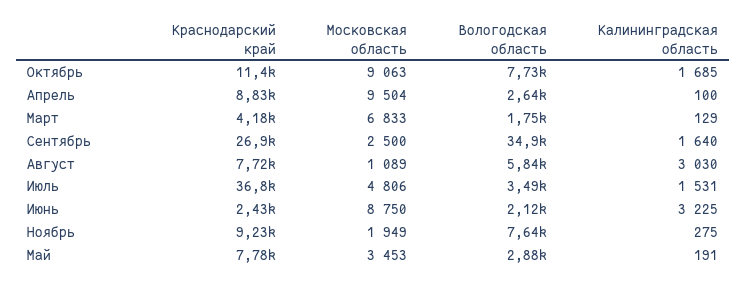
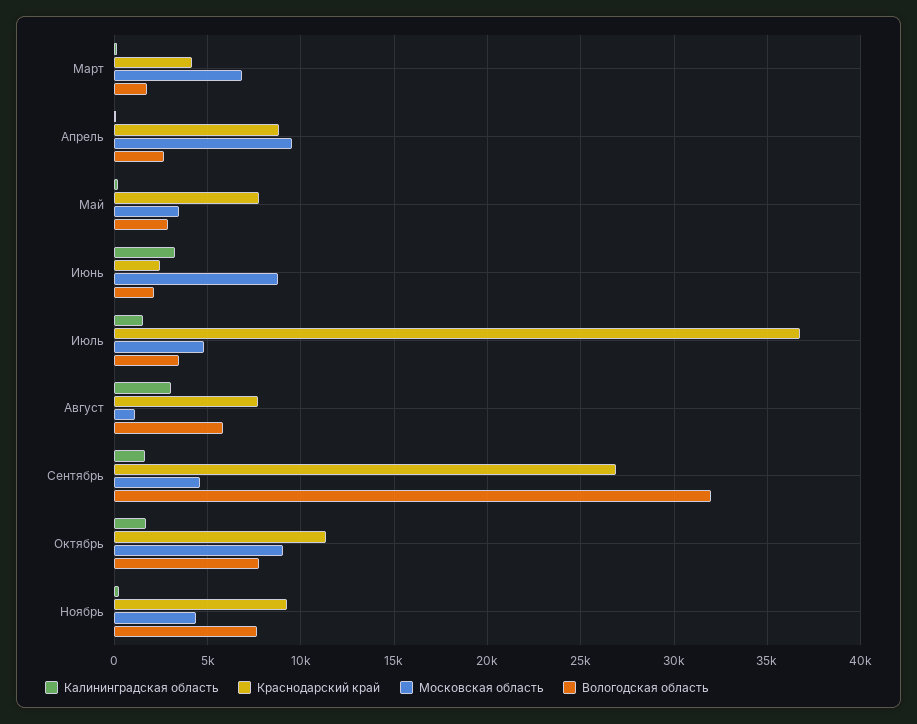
  {
    "Краснодарский край": {
      "Октябрь": 11400,
      "Апрель": 8830,
      "Март": 4180,
      "Сентябрь": 26900,
      "Август": 7720,
      "Июль": 36800,
      "Июнь": 2430,
      "Ноябрь": 9230,
      "Май": 7780
    },
    "Московская область": {
      "Октябрь": 9063,
      "Апрель": 9504,
      "Март": 6833,
-     "Сентябрь": 2500,
+     "Сентябрь": 4500,
      "Август": 1089,
      "Июль": 4806,
      "Июнь": 8750,
-     "Ноябрь": 1949,
+     "Ноябрь": 4500,
      "Май": 3453
    },
    "Вологодская область": {
      "Октябрь": 7730,
      "Апрель": 2640,
      "Март": 1750,
-     "Сентябрь": 34900,
+     "Сентябрь": 32000,
      "Август": 5840,
      "Июль": 3490,
      "Июнь": 2120,
      "Ноябрь": 7640,
      "Май": 2880
    },
    "Калининградская область": {
      "Октябрь": 1685,
      "Апрель": 100,
      "Март": 129,
      "Сентябрь": 1640,
      "Август": 3030,
      "Июль": 1531,
      "Июнь": 3225,
      "Ноябрь": 275,
      "Май": 191
    }
  }

